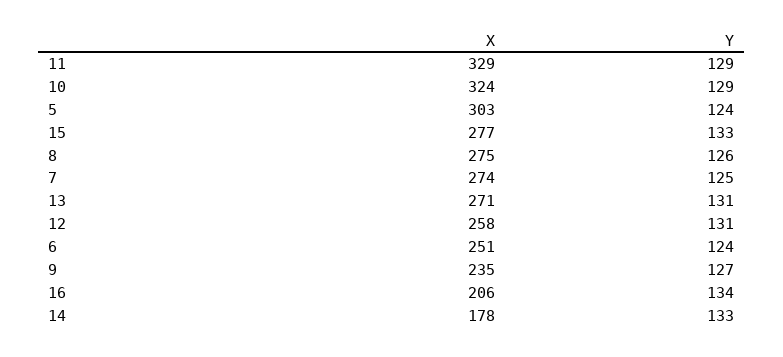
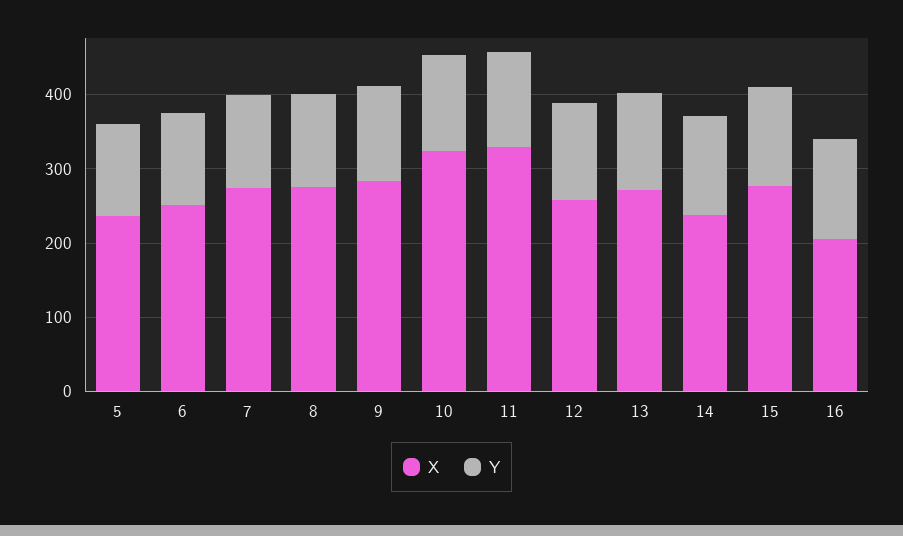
  {
    "X": {
      "11": 329,
      "10": 324,
-     "5": 303,
+     "5": 240,
      "15": 277,
      "8": 275,
      "7": 274,
      "13": 271,
      "12": 258,
      "6": 251,
-     "9": 235,
+     "9": 280,
      "16": 206,
-     "14": 178
+     "14": 240
    },
    "Y": {
      "11": 129,
      "10": 129,
      "5": 124,
      "15": 133,
      "8": 126,
      "7": 125,
      "13": 131,
      "12": 131,
      "6": 124,
      "9": 127,
      "16": 134,
      "14": 133
    }
  }

